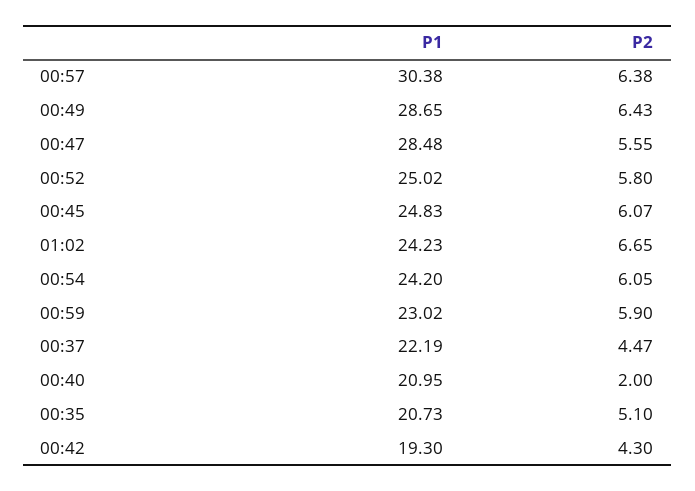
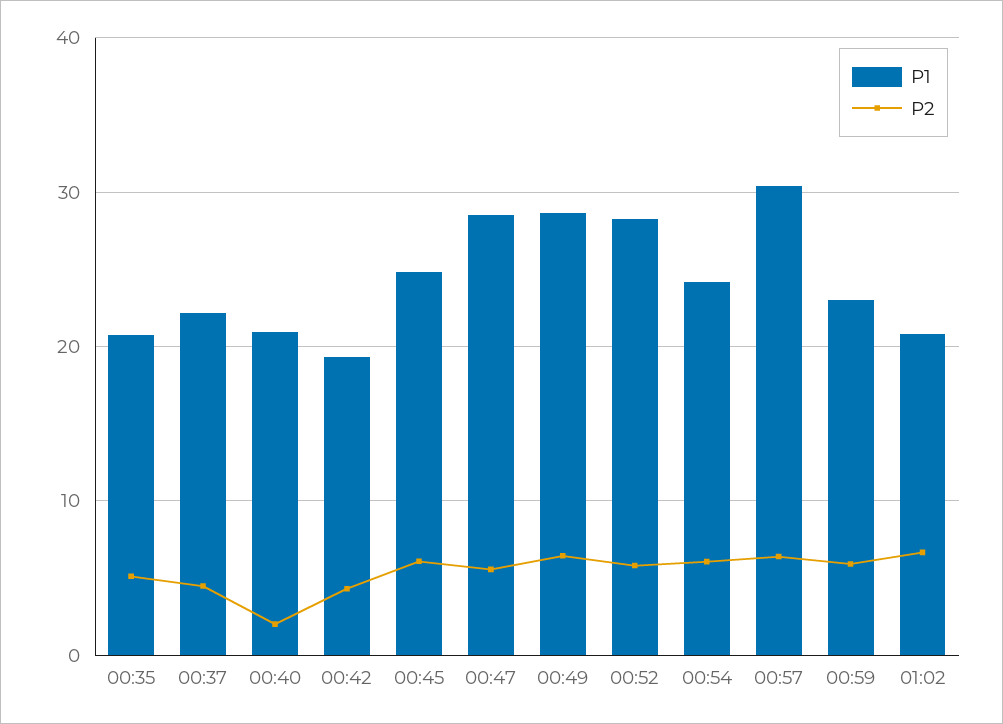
  {
    "P1": {
      "00:57": 30.38,
      "00:49": 28.65,
      "00:47": 28.48,
-     "00:52": 25.02,
+     "00:52": 28,
      "00:45": 24.83,
-     "01:02": 24.23,
+     "01:02": 21,
      "00:54": 24.2,
      "00:59": 23.02,
      "00:37": 22.19,
      "00:40": 20.95,
      "00:35": 20.73,
      "00:42": 19.3
    },
    "P2": {
      "00:57": 6.38,
      "00:49": 6.43,
      "00:47": 5.55,
      "00:52": 5.8,
      "00:45": 6.07,
      "01:02": 6.65,
      "00:54": 6.05,
      "00:59": 5.9,
      "00:37": 4.47,
      "00:40": 2,
      "00:35": 5.1,
      "00:42": 4.3
    }
  }

